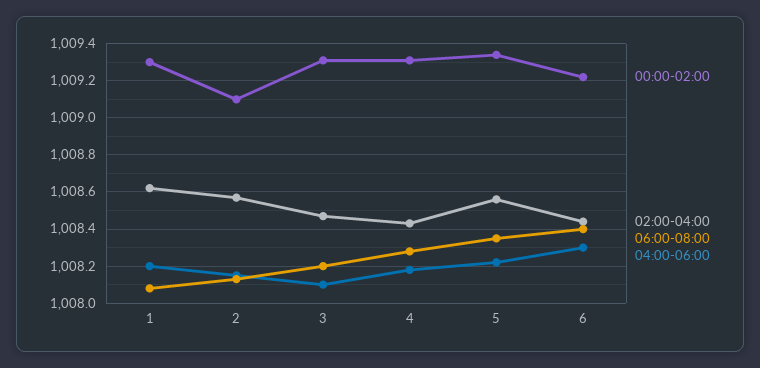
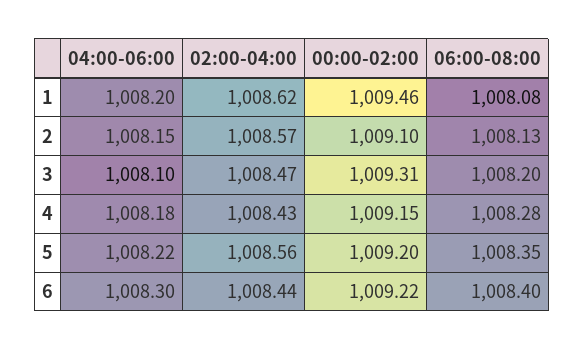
  {
    "00:00-02:00": {
-     "1": 1009.3,
+     "1": 1009.46,
      "2": 1009.1,
      "3": 1009.31,
-     "4": 1009.3,
+     "4": 1009.15,
-     "5": 1009.35,
+     "5": 1009.2,
      "6": 1009.22
    },
    "02:00-04:00": {
      "1": 1008.62,
      "2": 1008.57,
      "3": 1008.47,
      "4": 1008.43,
      "5": 1008.56,
      "6": 1008.44
    },
    "06:00-08:00": {
      "1": 1008.08,
      "2": 1008.13,
      "3": 1008.2,
      "4": 1008.28,
      "5": 1008.35,
      "6": 1008.4
    },
    "04:00-06:00": {
      "1": 1008.2,
      "2": 1008.15,
      "3": 1008.1,
      "4": 1008.18,
      "5": 1008.22,
      "6": 1008.3
    }
  }

